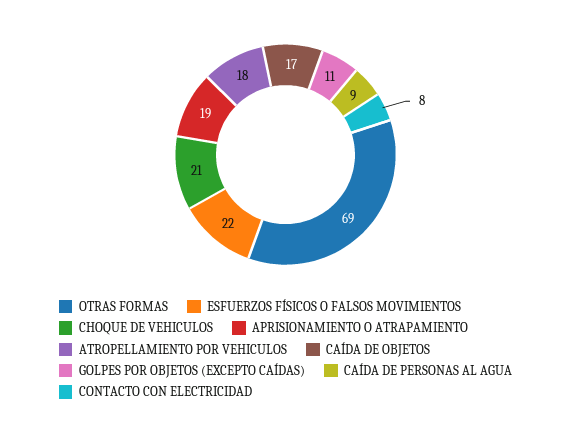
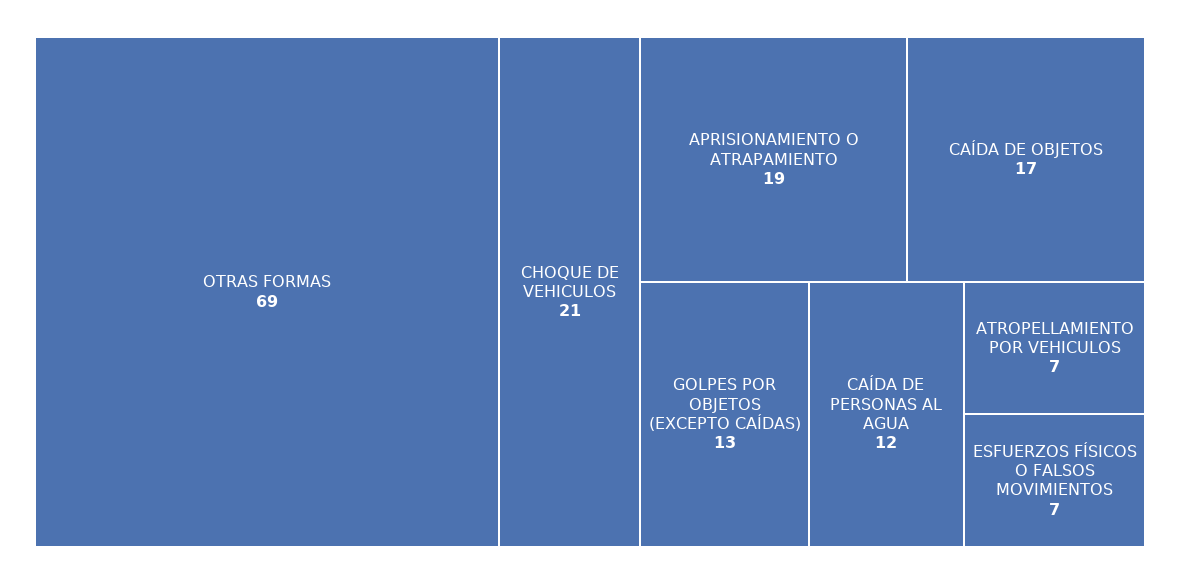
  {
    "OTRAS FORMAS": 69,
-   "ESFUERZOS FÍSICOS O FALSOS MOVIMIENTOS": 22,
+   "ESFUERZOS FÍSICOS O FALSOS MOVIMIENTOS": 7,
    "CHOQUE DE VEHICULOS": 21,
    "APRISIONAMIENTO O ATRAPAMIENTO": 19,
-   "ATROPELLAMIENTO POR VEHICULOS": 18,
+   "ATROPELLAMIENTO POR VEHICULOS": 7,
    "CAÍDA DE OBJETOS": 17,
-   "GOLPES POR OBJETOS (EXCEPTO CAÍDAS)": 11,
+   "GOLPES POR OBJETOS (EXCEPTO CAÍDAS)": 13,
-   "CAÍDA DE PERSONAS AL AGUA": 9,
+   "CAÍDA DE PERSONAS AL AGUA": 12
-   "CONTACTO CON ELECTRICIDAD": 8
  }

